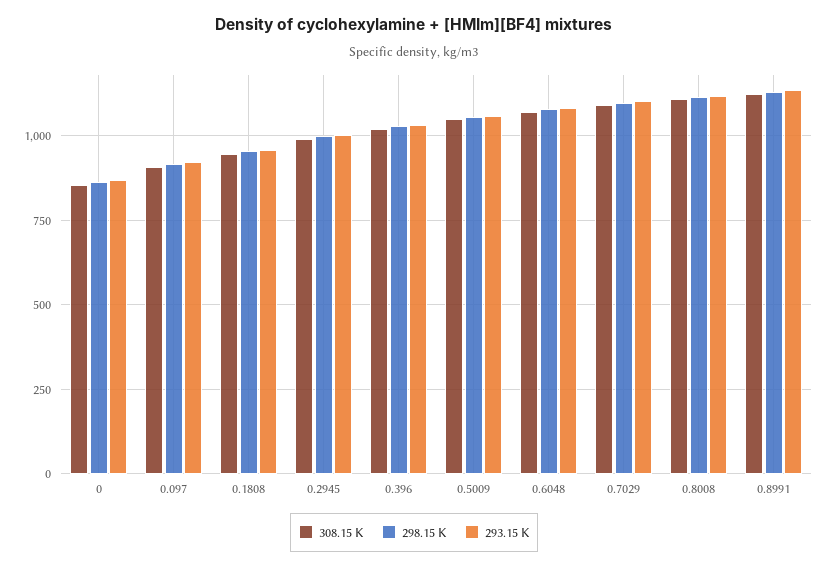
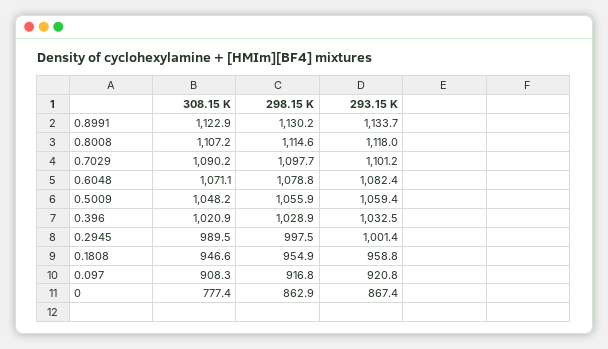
  {
    "308.15 K": {
-     "0": 850,
+     "0": 777.4,
      "0.097": 908.3,
      "0.1808": 946.6,
      "0.2945": 989.5,
      "0.396": 1020.9,
      "0.5009": 1048.2,
      "0.6048": 1071.1,
      "0.7029": 1090.2,
      "0.8008": 1107.2,
      "0.8991": 1122.9
    },
    "298.15 K": {
      "0": 862.9,
      "0.097": 916.8,
      "0.1808": 954.9,
      "0.2945": 997.5,
      "0.396": 1028.9,
      "0.5009": 1055.9,
      "0.6048": 1078.8,
      "0.7029": 1097.7,
      "0.8008": 1114.6,
      "0.8991": 1130.2
    },
    "293.15 K": {
      "0": 867.4,
      "0.097": 920.8,
      "0.1808": 958.8,
      "0.2945": 1001.4,
      "0.396": 1032.5,
      "0.5009": 1059.4,
      "0.6048": 1082.4,
      "0.7029": 1101.2,
      "0.8008": 1118,
      "0.8991": 1133.7
    }
  }

